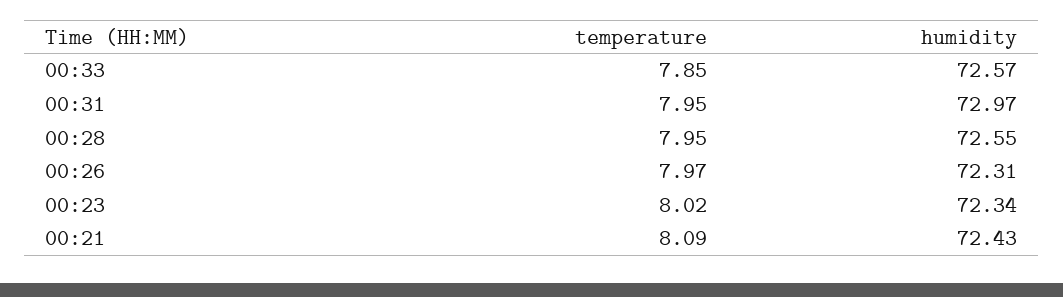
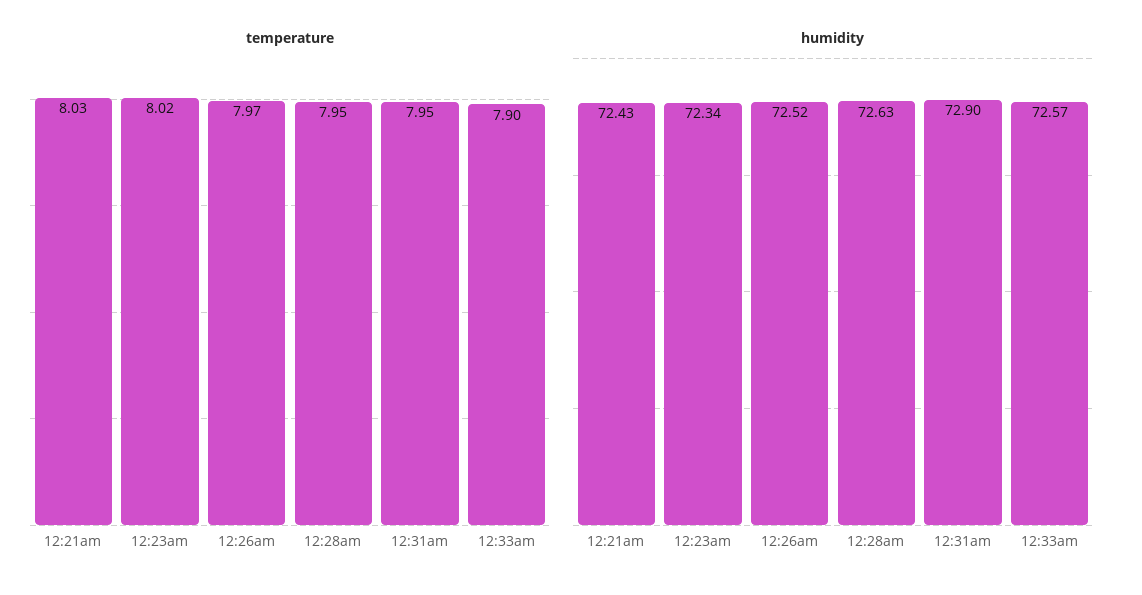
  {
    "temperature": {
-     "00:33": 7.85,
+     "00:33": 7.9,
      "00:31": 7.95,
      "00:28": 7.95,
      "00:26": 7.97,
      "00:23": 8.02,
-     "00:21": 8.09
+     "00:21": 8.03
    },
    "humidity": {
      "00:33": 72.57,
-     "00:31": 72.97,
+     "00:31": 72.9,
-     "00:28": 72.55,
+     "00:28": 72.63,
-     "00:26": 72.31,
+     "00:26": 72.52,
      "00:23": 72.34,
      "00:21": 72.43
    }
  }

